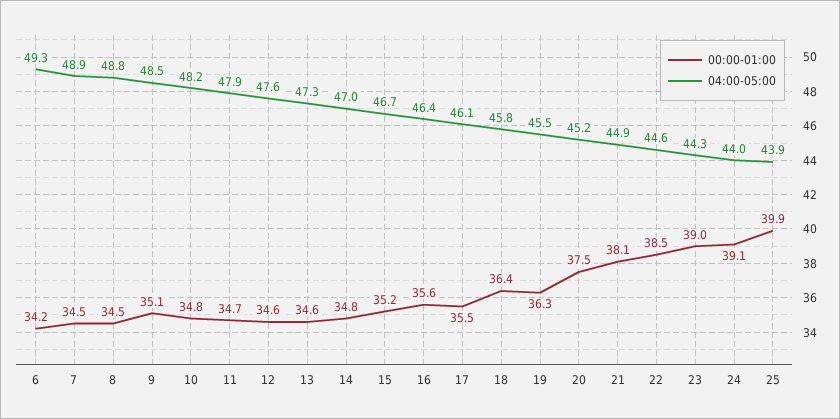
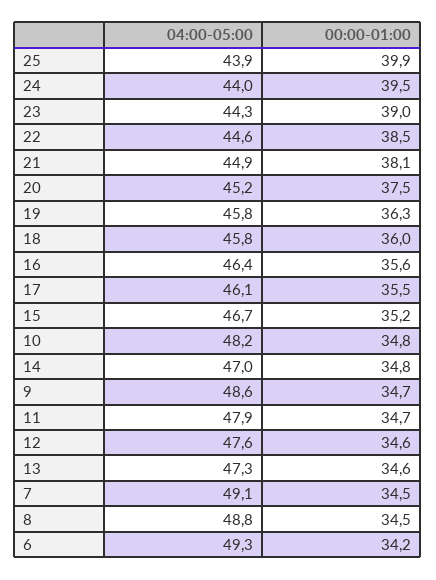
  {
    "00:00-01:00": {
      "6": 34.2,
      "7": 34.5,
      "8": 34.5,
-     "9": 35.1,
+     "9": 34.7,
      "10": 34.8,
      "11": 34.7,
      "12": 34.6,
      "13": 34.6,
      "14": 34.8,
      "15": 35.2,
      "16": 35.6,
      "17": 35.5,
-     "18": 36.4,
+     "18": 36,
      "19": 36.3,
      "20": 37.5,
      "21": 38.1,
      "22": 38.5,
      "23": 39,
-     "24": 39.1,
+     "24": 39.5,
      "25": 39.9
    },
    "04:00-05:00": {
      "6": 49.3,
-     "7": 48.9,
+     "7": 49.1,
      "8": 48.8,
-     "9": 48.5,
+     "9": 48.6,
      "10": 48.2,
      "11": 47.9,
      "12": 47.6,
      "13": 47.3,
      "14": 47,
      "15": 46.7,
      "16": 46.4,
      "17": 46.1,
      "18": 45.8,
-     "19": 45.5,
+     "19": 45.8,
      "20": 45.2,
      "21": 44.9,
      "22": 44.6,
      "23": 44.3,
      "24": 44,
      "25": 43.9
    }
  }

